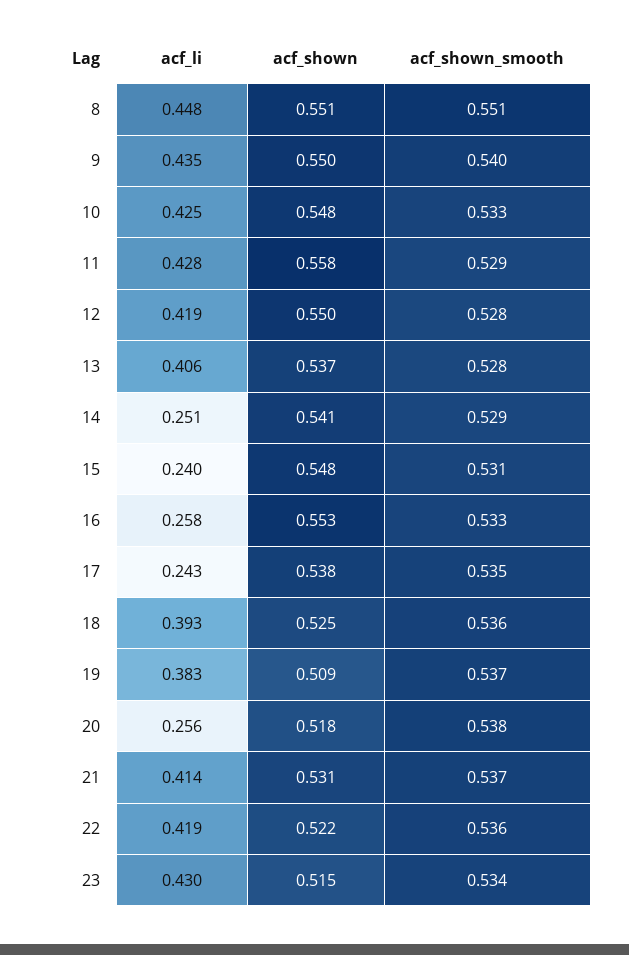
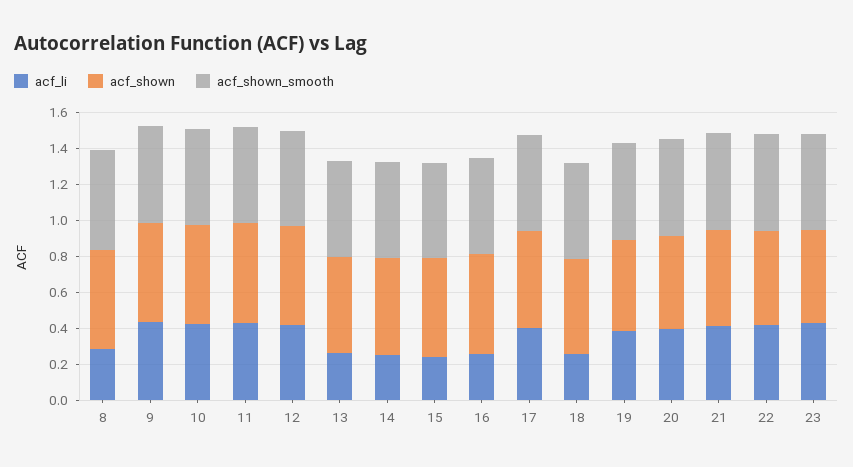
  {
    "acf_li": {
-     "8": 0.448,
+     "8": 0.3,
      "9": 0.435,
      "10": 0.425,
      "11": 0.428,
      "12": 0.419,
-     "13": 0.406,
+     "13": 0.25,
      "14": 0.251,
      "15": 0.24,
      "16": 0.258,
-     "17": 0.243,
+     "17": 0.4,
-     "18": 0.393,
+     "18": 0.25,
      "19": 0.383,
-     "20": 0.256,
+     "20": 0.4,
      "21": 0.414,
      "22": 0.419,
      "23": 0.43
    },
    "acf_shown": {
      "8": 0.551,
      "9": 0.55,
      "10": 0.548,
      "11": 0.558,
      "12": 0.55,
      "13": 0.537,
      "14": 0.541,
      "15": 0.548,
      "16": 0.553,
      "17": 0.538,
      "18": 0.525,
      "19": 0.509,
      "20": 0.518,
      "21": 0.531,
      "22": 0.522,
      "23": 0.515
    },
    "acf_shown_smooth": {
      "8": 0.551,
      "9": 0.54,
      "10": 0.533,
      "11": 0.529,
      "12": 0.528,
      "13": 0.528,
      "14": 0.529,
      "15": 0.531,
      "16": 0.533,
      "17": 0.535,
      "18": 0.536,
      "19": 0.537,
      "20": 0.538,
      "21": 0.537,
      "22": 0.536,
      "23": 0.534
    }
  }

